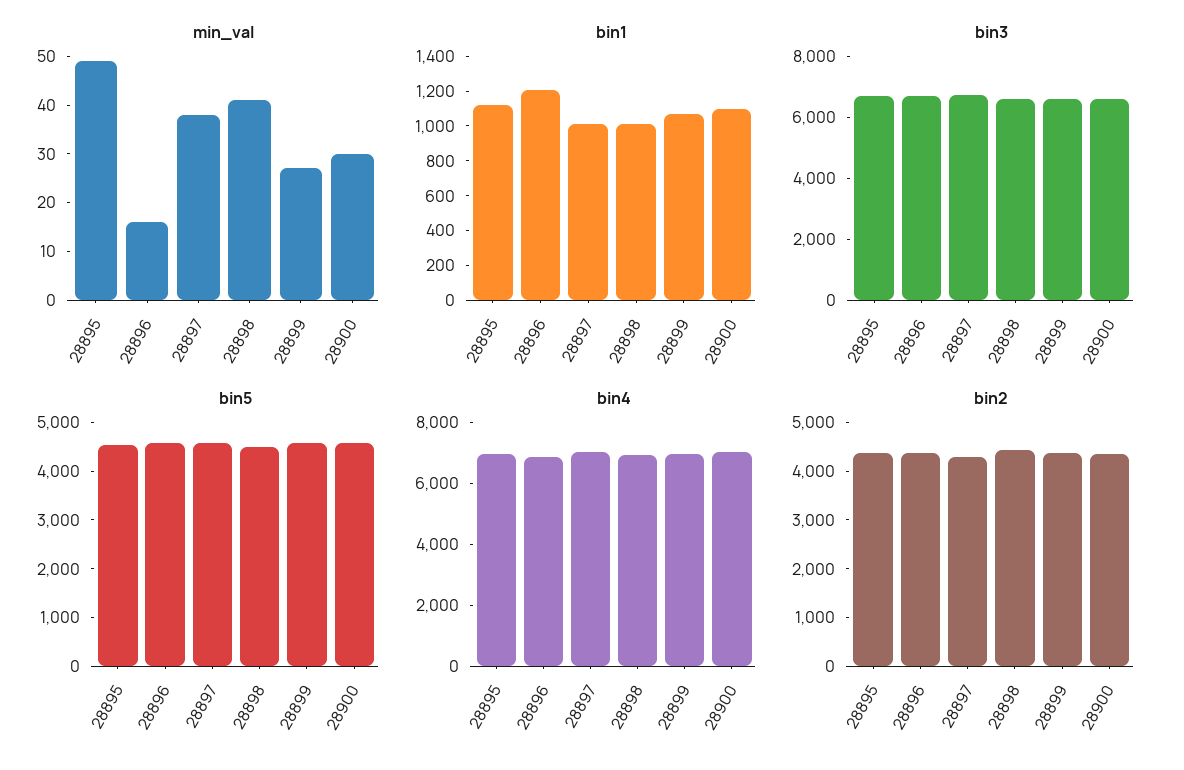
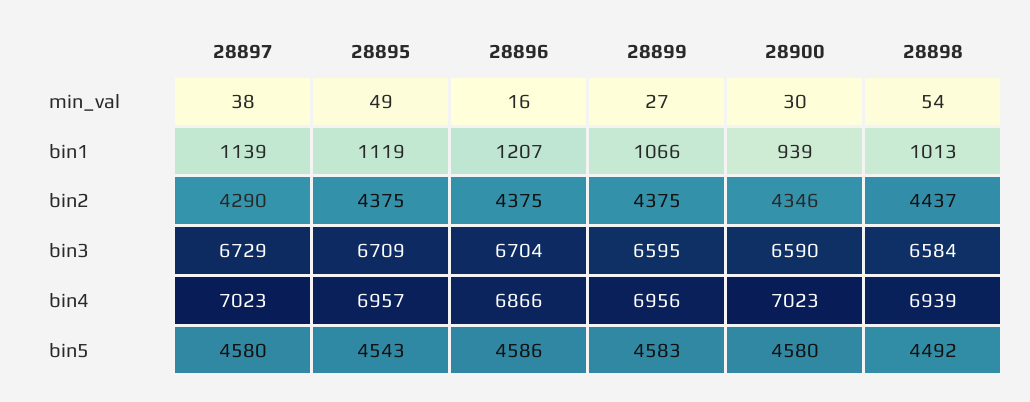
  {
    "min_val": {
      "28895": 49,
      "28896": 16,
      "28897": 38,
-     "28898": 40,
+     "28898": 54,
      "28899": 27,
      "28900": 30
    },
    "bin1": {
      "28895": 1119,
      "28896": 1207,
-     "28897": 1000,
+     "28897": 1139,
      "28898": 1013,
      "28899": 1066,
-     "28900": 1100
+     "28900": 939
    },
    "bin3": {
      "28895": 6709,
      "28896": 6704,
      "28897": 6729,
      "28898": 6584,
      "28899": 6595,
      "28900": 6590
    },
    "bin5": {
      "28895": 4543,
      "28896": 4586,
      "28897": 4580,
      "28898": 4492,
      "28899": 4583,
      "28900": 4580
    },
    "bin4": {
      "28895": 6957,
      "28896": 6866,
      "28897": 7023,
      "28898": 6939,
      "28899": 6956,
      "28900": 7023
    },
    "bin2": {
      "28895": 4375,
      "28896": 4375,
      "28897": 4290,
      "28898": 4437,
      "28899": 4375,
      "28900": 4346
    }
  }

